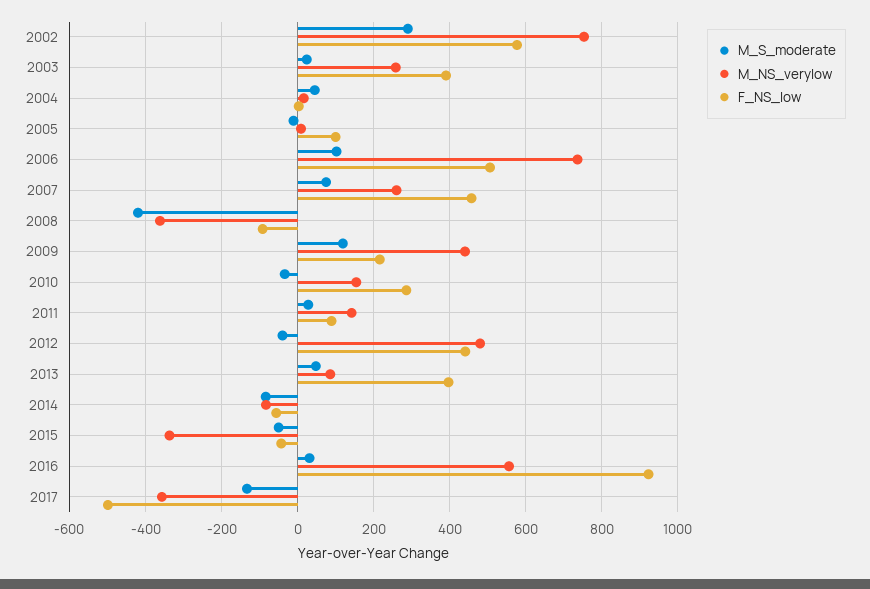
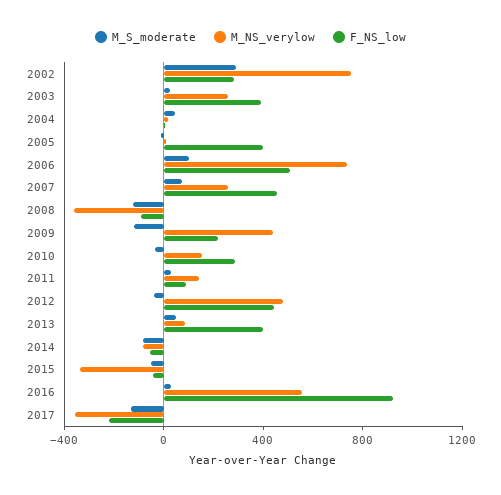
  {
    "M_S_moderate": {
      "2002": 300,
      "2003": 20,
      "2004": 40,
      "2005": -20,
      "2006": 100,
      "2007": 80,
-     "2008": -420,
+     "2008": -100,
-     "2009": 120,
+     "2009": -100,
      "2010": -40,
      "2011": 20,
      "2012": -40,
      "2013": 40,
      "2014": -80,
      "2015": -60,
      "2016": 40,
      "2017": -140
    },
    "M_NS_verylow": {
      "2002": 760,
      "2003": 260,
      "2004": 20,
      "2005": 0,
      "2006": 740,
      "2007": 260,
      "2008": -360,
      "2009": 440,
      "2010": 160,
      "2011": 140,
      "2012": 480,
      "2013": 80,
      "2014": -80,
      "2015": -340,
      "2016": 560,
      "2017": -360
    },
    "F_NS_low": {
-     "2002": 580,
+     "2002": 300,
      "2003": 400,
      "2004": 0,
-     "2005": 100,
+     "2005": 400,
      "2006": 500,
      "2007": 460,
      "2008": -100,
      "2009": 220,
      "2010": 280,
      "2011": 80,
      "2012": 440,
      "2013": 400,
      "2014": -60,
      "2015": -40,
      "2016": 920,
-     "2017": -500
+     "2017": -200
    }
  }

